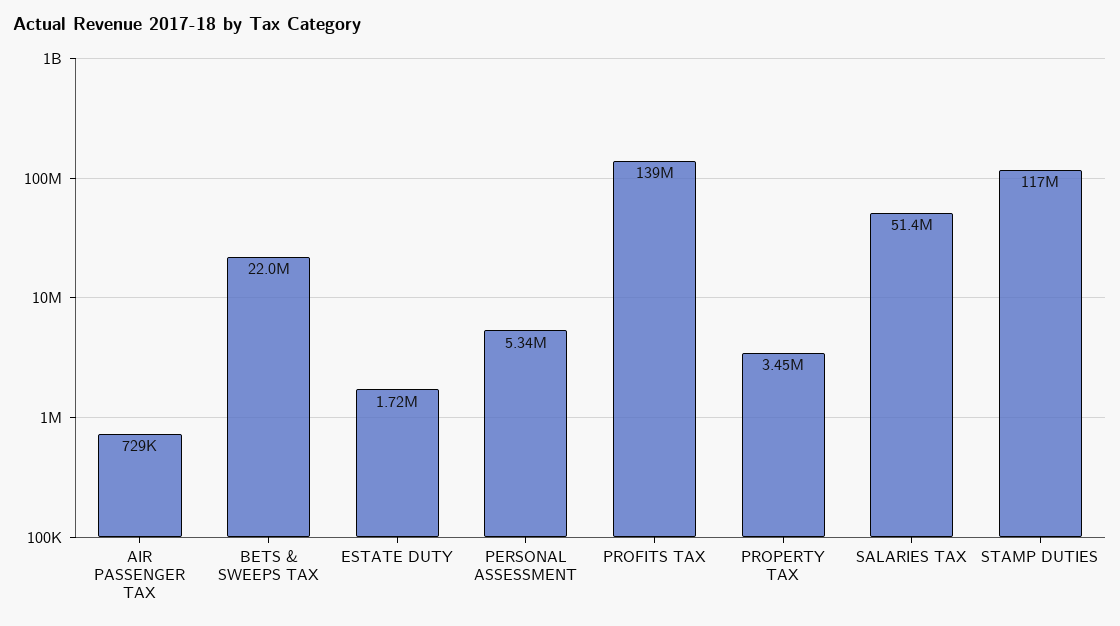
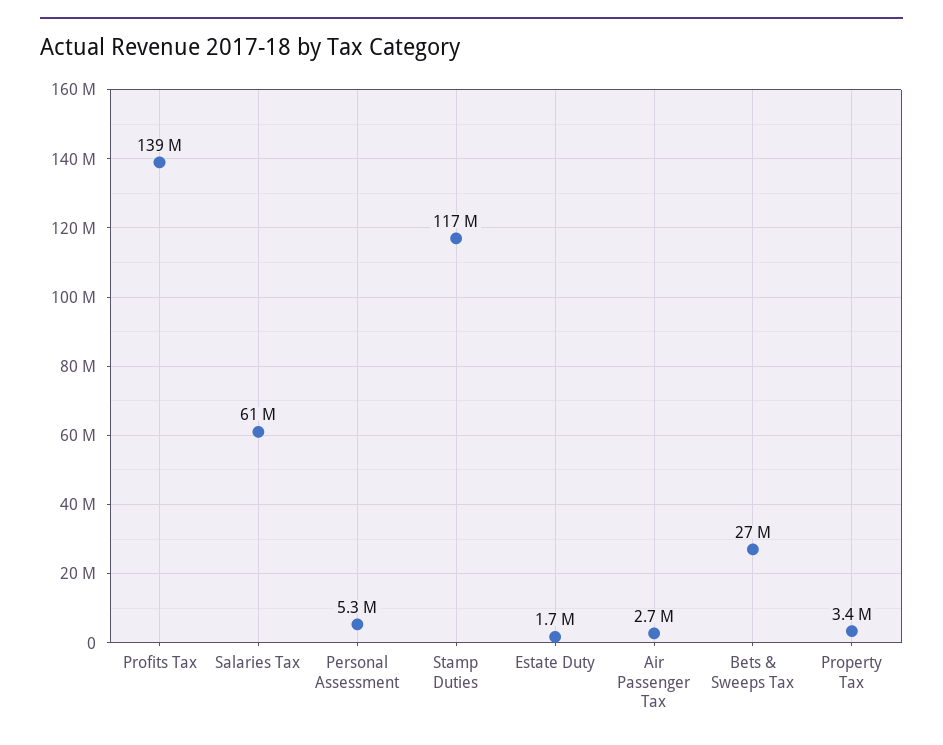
  {
-   "AIR PASSENGER TAX": 729000,
+   "AIR PASSENGER TAX": 2700000,
-   "BETS & SWEEPS TAX": 22000000,
+   "BETS & SWEEPS TAX": 27000000,
    "ESTATE DUTY": 1720000,
    "PERSONAL ASSESSMENT": 5340000,
    "PROFITS TAX": 139000000,
    "PROPERTY TAX": 3450000,
-   "SALARIES TAX": 51400000,
+   "SALARIES TAX": 61000000,
    "STAMP DUTIES": 117000000
  }

